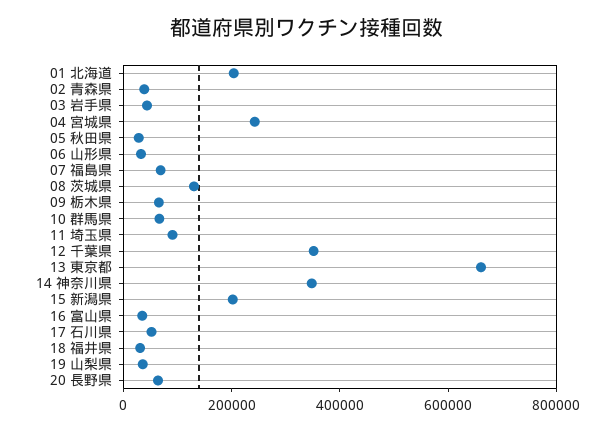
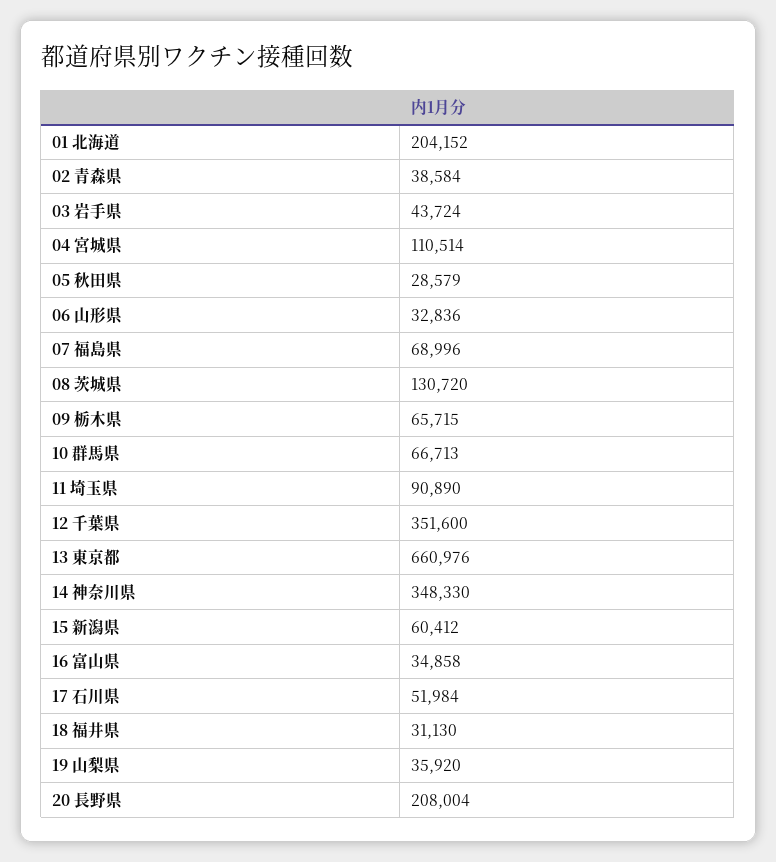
  {
    "01 北海道": 204152,
    "02 青森県": 38584,
    "03 岩手県": 43724,
-   "04 宮城県": 250000,
+   "04 宮城県": 110514,
    "05 秋田県": 28579,
    "06 山形県": 32836,
    "07 福島県": 68996,
    "08 茨城県": 130720,
    "09 栃木県": 65715,
    "10 群馬県": 66713,
    "11 埼玉県": 90890,
    "12 千葉県": 351600,
    "13 東京都": 660976,
    "14 神奈川県": 348330,
-   "15 新潟県": 200000,
+   "15 新潟県": 60412,
    "16 富山県": 34858,
    "17 石川県": 51984,
    "18 福井県": 31130,
    "19 山梨県": 35920,
-   "20 長野県": 50000
+   "20 長野県": 208004
  }

